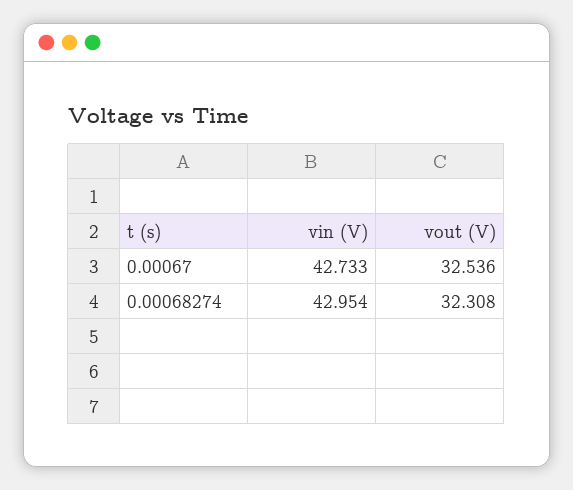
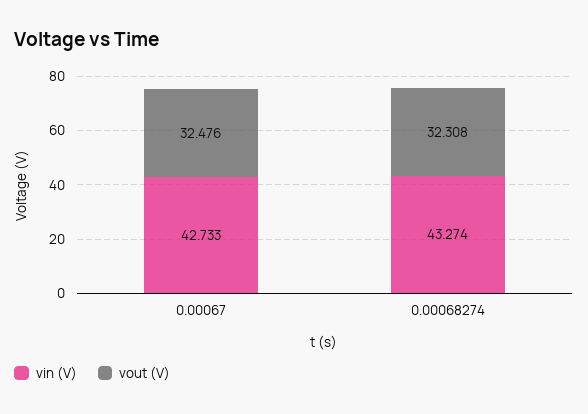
  {
    "vin (V)": {
      "0.00067": 42.733,
-     "0.00068274": 42.954
+     "0.00068274": 43.274
    },
    "vout (V)": {
-     "0.00067": 32.536,
+     "0.00067": 32.476,
      "0.00068274": 32.308
    }
  }

